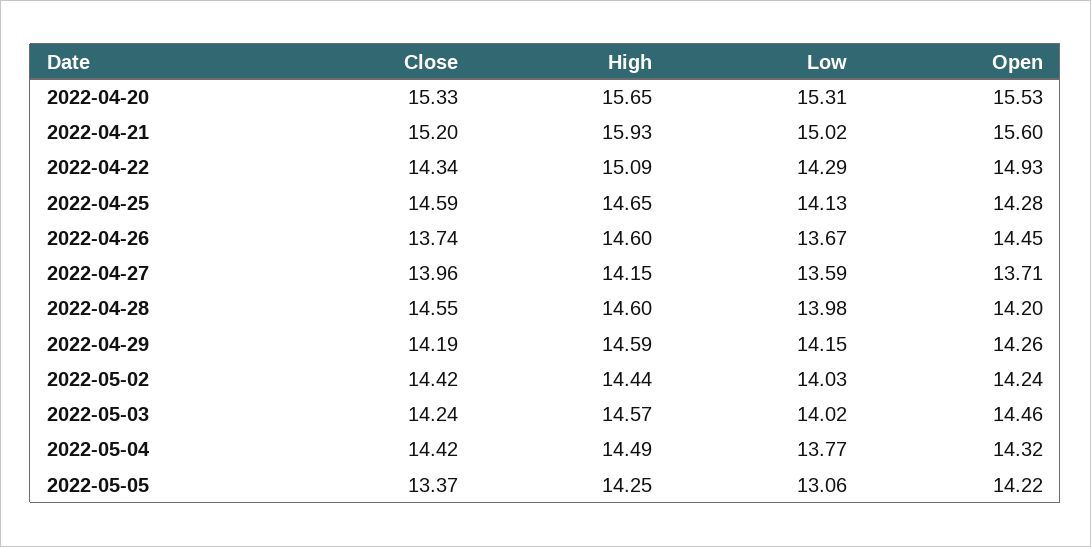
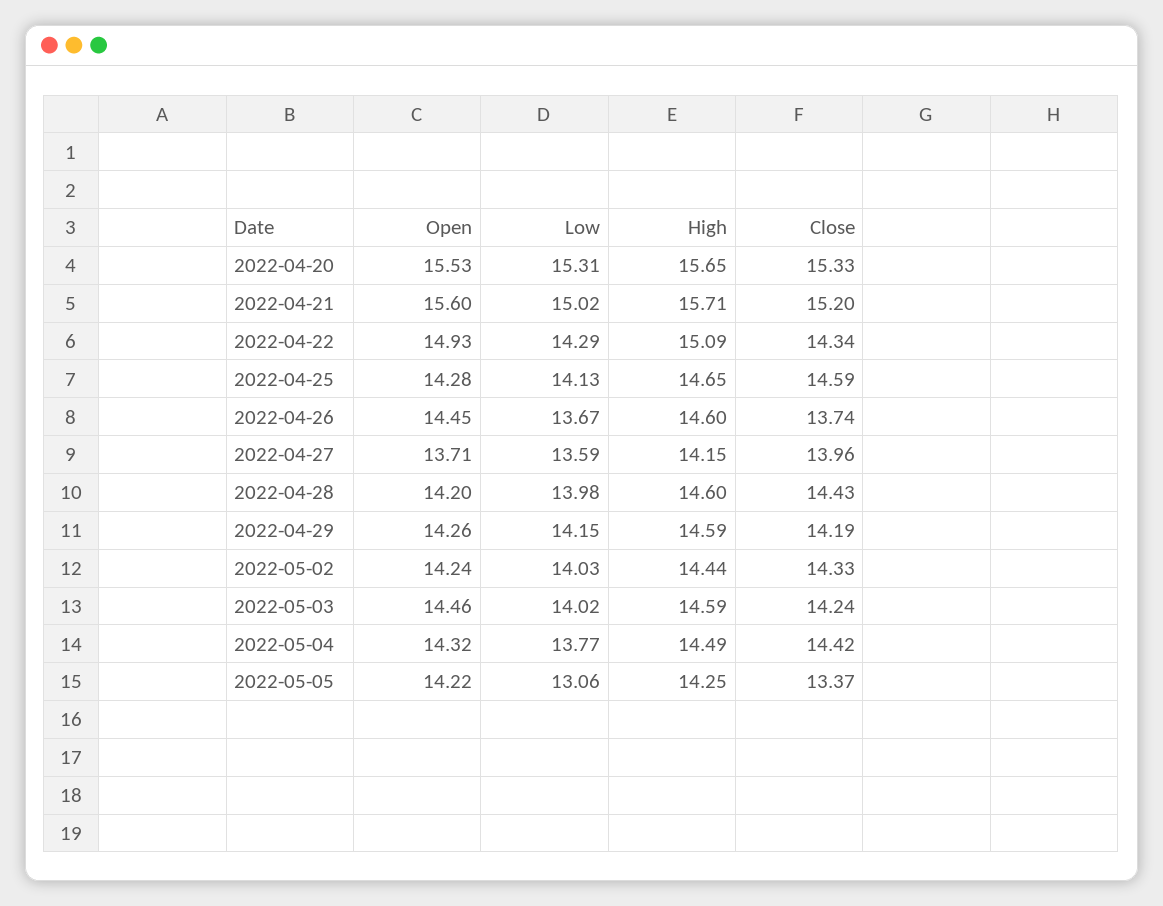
  {
    "Close": {
      "2022-04-20": 15.33,
      "2022-04-21": 15.2,
      "2022-04-22": 14.34,
      "2022-04-25": 14.59,
      "2022-04-26": 13.74,
      "2022-04-27": 13.96,
-     "2022-04-28": 14.55,
+     "2022-04-28": 14.43,
      "2022-04-29": 14.19,
-     "2022-05-02": 14.42,
+     "2022-05-02": 14.33,
      "2022-05-03": 14.24,
      "2022-05-04": 14.42,
      "2022-05-05": 13.37
    },
    "High": {
      "2022-04-20": 15.65,
-     "2022-04-21": 15.93,
+     "2022-04-21": 15.71,
      "2022-04-22": 15.09,
      "2022-04-25": 14.65,
      "2022-04-26": 14.6,
      "2022-04-27": 14.15,
      "2022-04-28": 14.6,
      "2022-04-29": 14.59,
      "2022-05-02": 14.44,
-     "2022-05-03": 14.57,
+     "2022-05-03": 14.59,
      "2022-05-04": 14.49,
      "2022-05-05": 14.25
    },
    "Low": {
      "2022-04-20": 15.31,
      "2022-04-21": 15.02,
      "2022-04-22": 14.29,
      "2022-04-25": 14.13,
      "2022-04-26": 13.67,
      "2022-04-27": 13.59,
      "2022-04-28": 13.98,
      "2022-04-29": 14.15,
      "2022-05-02": 14.03,
      "2022-05-03": 14.02,
      "2022-05-04": 13.77,
      "2022-05-05": 13.06
    },
    "Open": {
      "2022-04-20": 15.53,
      "2022-04-21": 15.6,
      "2022-04-22": 14.93,
      "2022-04-25": 14.28,
      "2022-04-26": 14.45,
      "2022-04-27": 13.71,
      "2022-04-28": 14.2,
      "2022-04-29": 14.26,
      "2022-05-02": 14.24,
      "2022-05-03": 14.46,
      "2022-05-04": 14.32,
      "2022-05-05": 14.22
    }
  }

